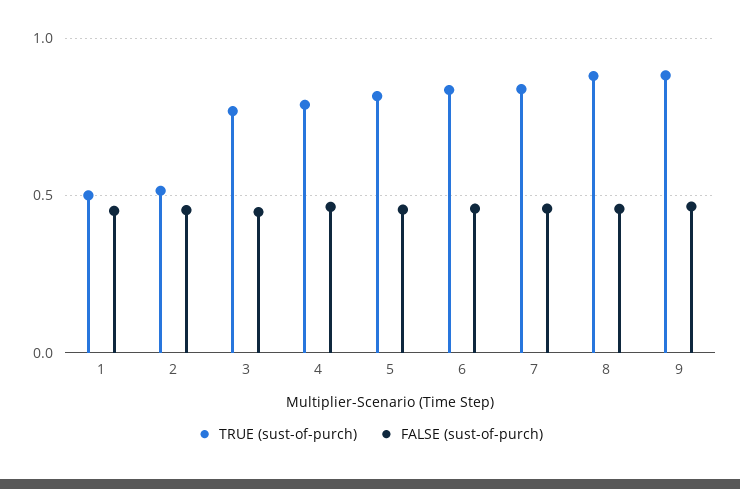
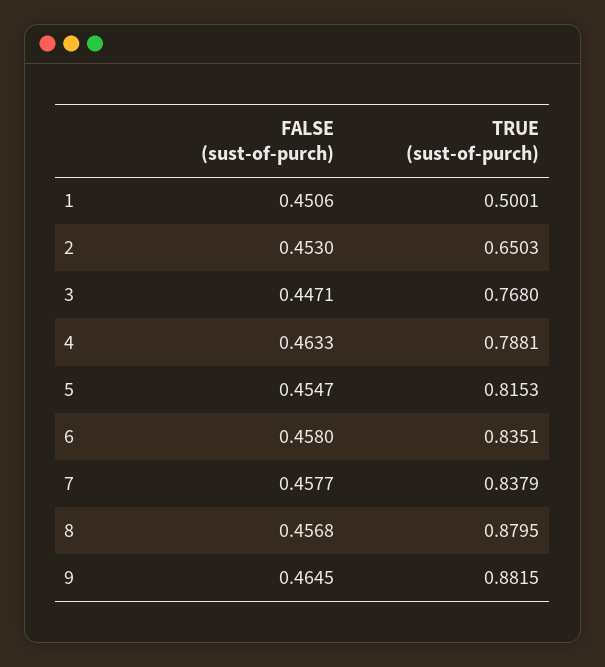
  {
    "TRUE (sust-of-purch)": {
      "1": 0.5001,
-     "2": 0.5,
+     "2": 0.6503,
      "3": 0.768,
      "4": 0.7881,
      "5": 0.8153,
      "6": 0.8351,
      "7": 0.8379,
      "8": 0.8795,
      "9": 0.8815
    },
    "FALSE (sust-of-purch)": {
      "1": 0.4506,
      "2": 0.453,
      "3": 0.4471,
      "4": 0.4633,
      "5": 0.4547,
      "6": 0.458,
      "7": 0.4577,
      "8": 0.4568,
      "9": 0.4645
    }
  }

